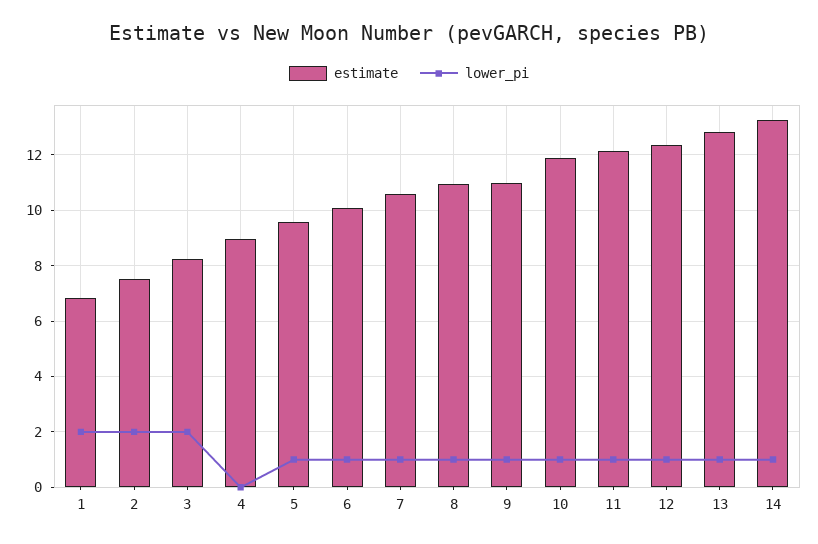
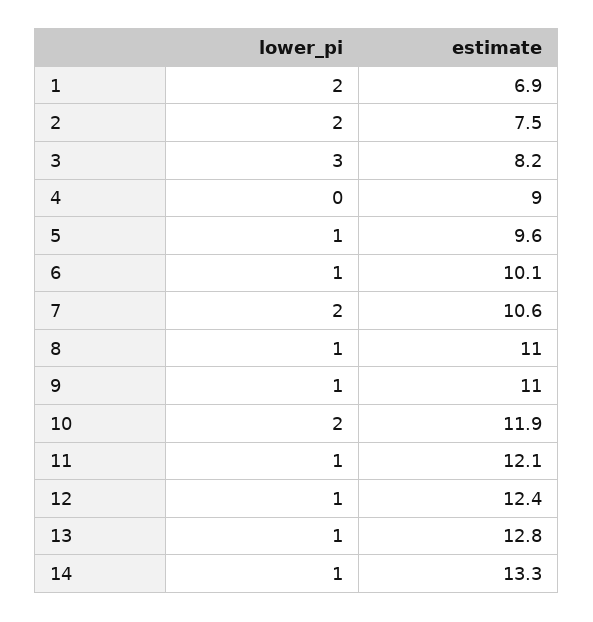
  {
    "estimate": {
      "1": 6.9,
      "2": 7.5,
      "3": 8.2,
      "4": 9,
      "5": 9.6,
      "6": 10.1,
      "7": 10.6,
      "8": 11,
      "9": 11,
      "10": 11.9,
      "11": 12.1,
      "12": 12.4,
      "13": 12.8,
      "14": 13.3
    },
    "lower_pi": {
      "1": 2,
      "2": 2,
-     "3": 2,
+     "3": 3,
      "4": 0,
      "5": 1,
      "6": 1,
-     "7": 1,
+     "7": 2,
      "8": 1,
      "9": 1,
-     "10": 1,
+     "10": 2,
      "11": 1,
      "12": 1,
      "13": 1,
      "14": 1
    }
  }

